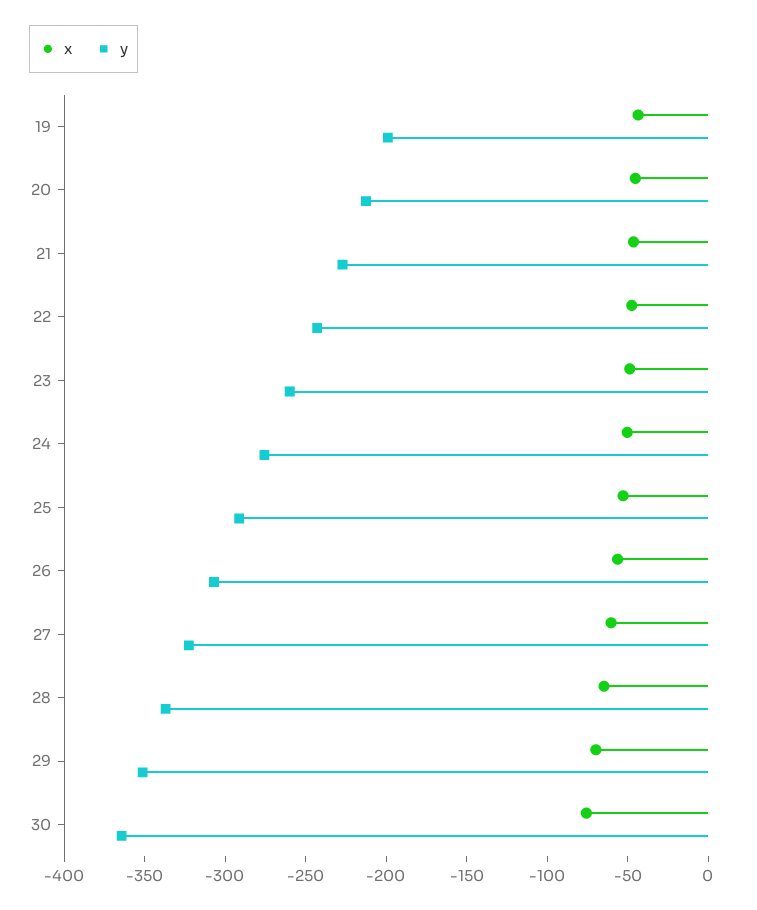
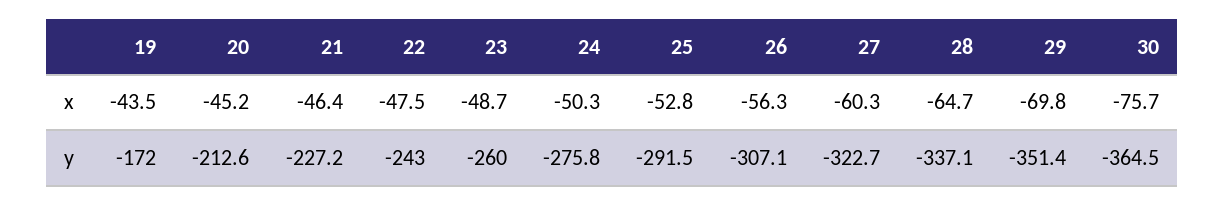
  {
    "x": {
      "19": -43.5,
      "20": -45.2,
      "21": -46.4,
      "22": -47.5,
      "23": -48.7,
      "24": -50.3,
      "25": -52.8,
      "26": -56.3,
      "27": -60.3,
      "28": -64.7,
      "29": -69.8,
      "30": -75.7
    },
    "y": {
-     "19": -200,
+     "19": -172,
      "20": -212.6,
      "21": -227.2,
      "22": -243,
      "23": -260,
      "24": -275.8,
      "25": -291.5,
      "26": -307.1,
      "27": -322.7,
      "28": -337.1,
      "29": -351.4,
      "30": -364.5
    }
  }

